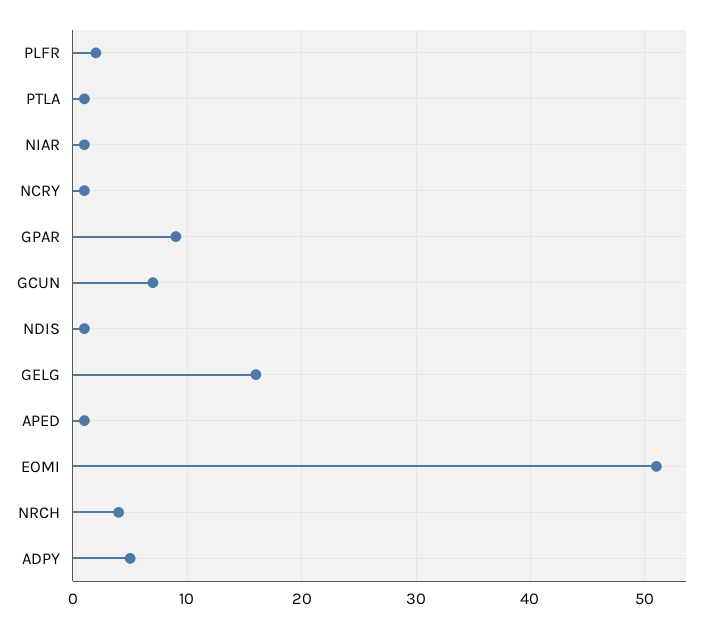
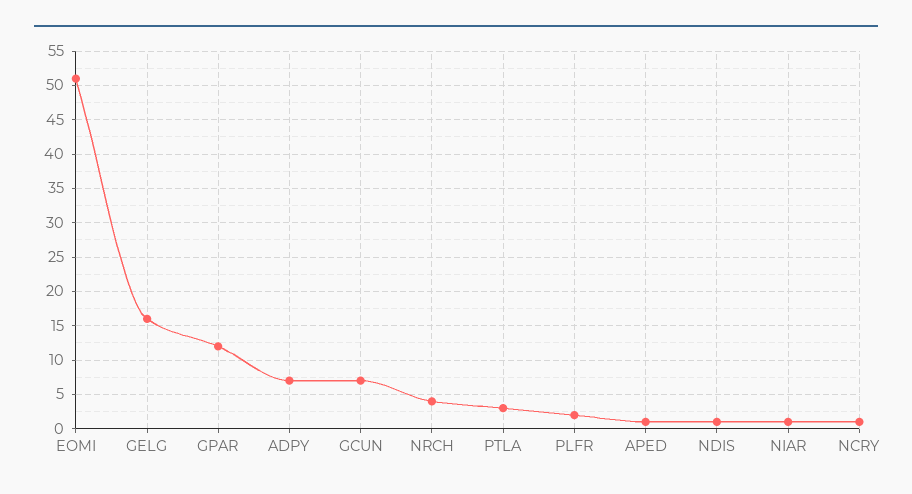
  {
    "PLFR": 2,
-   "PTLA": 1,
+   "PTLA": 3,
    "NIAR": 1,
    "NCRY": 1,
-   "GPAR": 9,
+   "GPAR": 12,
    "GCUN": 7,
    "NDIS": 1,
    "GELG": 16,
    "APED": 1,
    "EOMI": 51,
    "NRCH": 4,
-   "ADPY": 5
+   "ADPY": 7
  }

